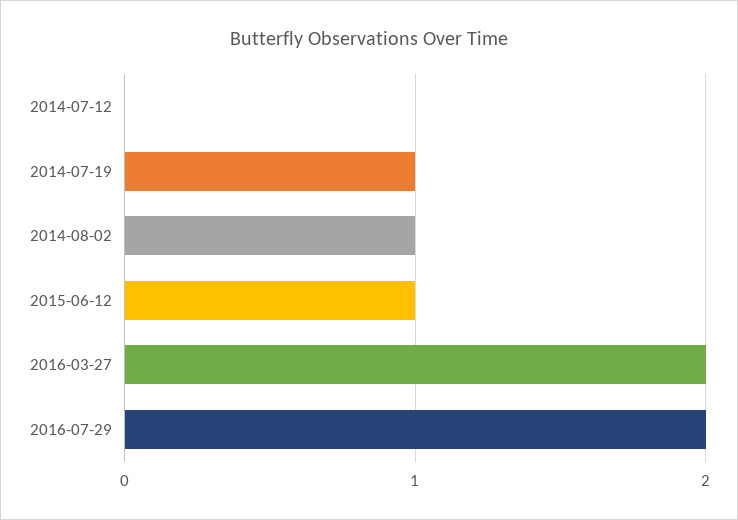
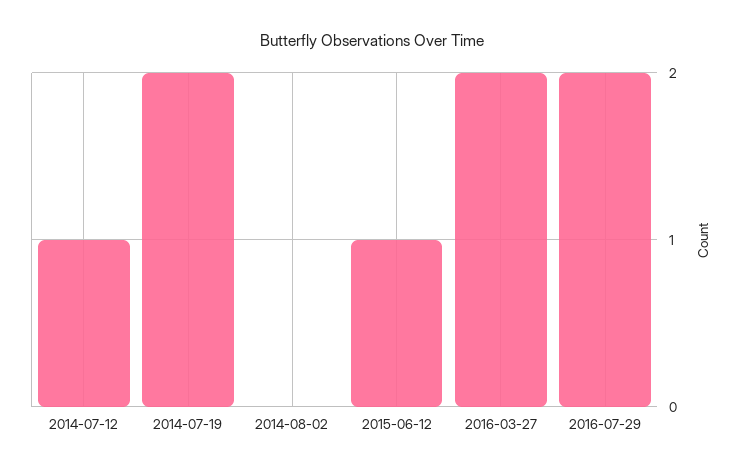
  {
-   "2014-07-12": 0,
+   "2014-07-12": 1,
-   "2014-07-19": 1,
+   "2014-07-19": 2,
-   "2014-08-02": 1,
+   "2014-08-02": 0,
    "2015-06-12": 1,
    "2016-03-27": 2,
    "2016-07-29": 2
  }

